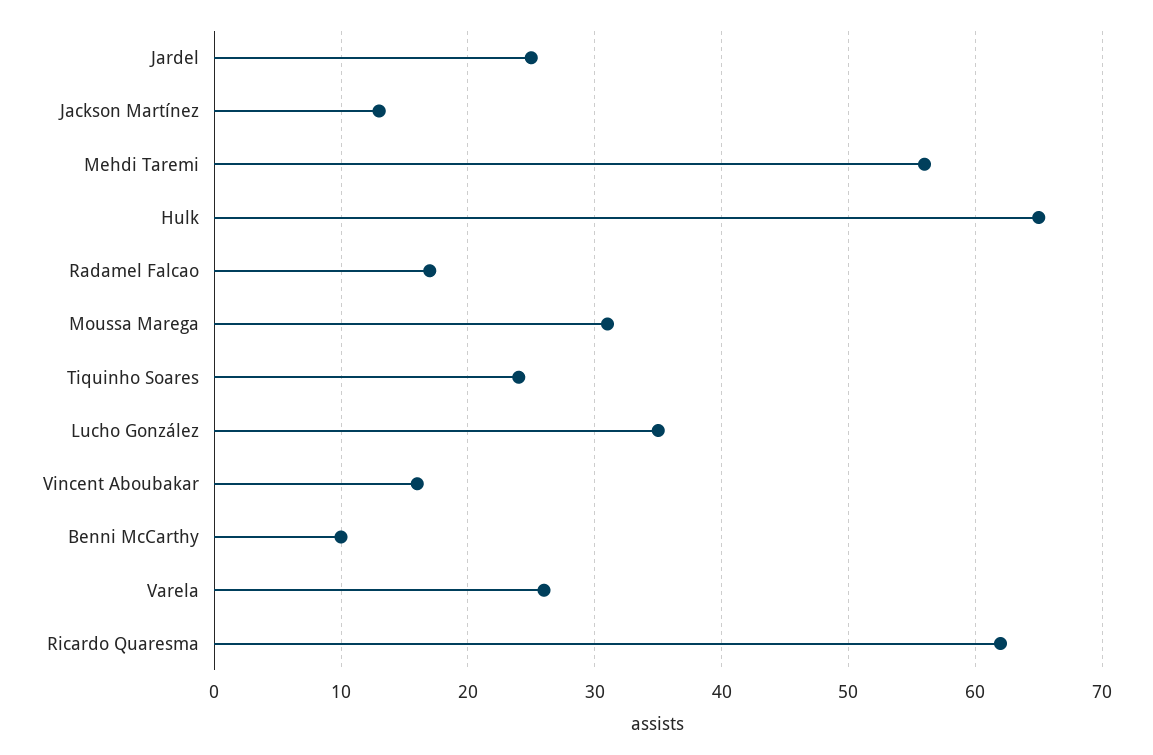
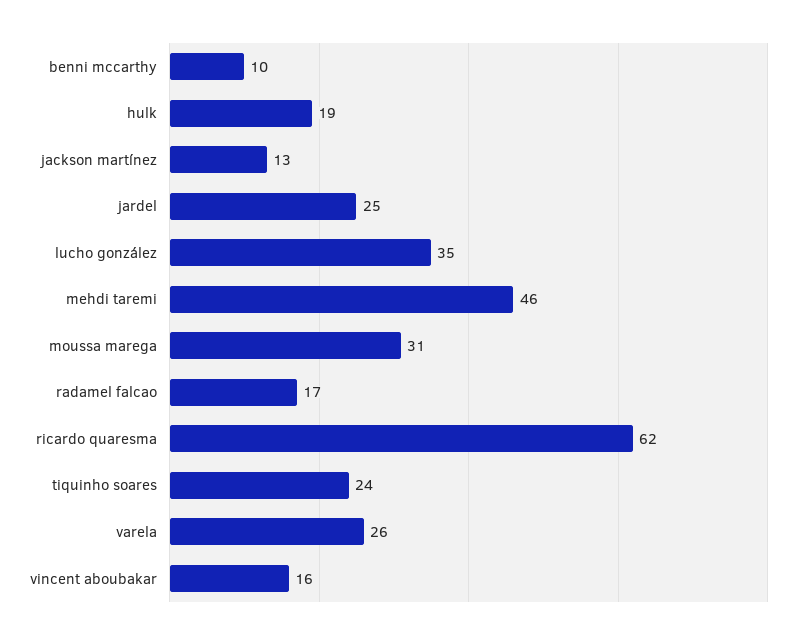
  {
    "Jardel": 25,
    "Jackson Martínez": 13,
-   "Mehdi Taremi": 56,
+   "Mehdi Taremi": 46,
-   "Hulk": 65,
+   "Hulk": 19,
    "Radamel Falcao": 17,
    "Moussa Marega": 31,
    "Tiquinho Soares": 24,
    "Lucho González": 35,
    "Vincent Aboubakar": 16,
    "Benni McCarthy": 10,
    "Varela": 26,
    "Ricardo Quaresma": 62
  }

